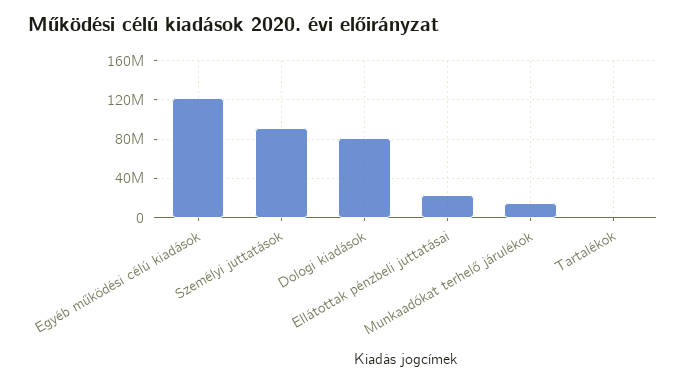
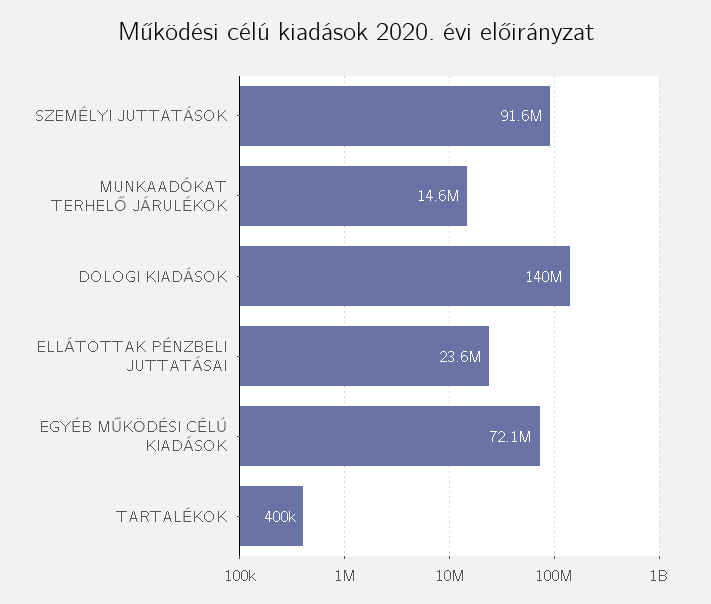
  {
-   "Egyéb működési célú kiadások": 120000000,
+   "Egyéb működési célú kiadások": 72100000,
    "Személyi juttatások": 91600000,
-   "Dologi kiadások": 80000000,
+   "Dologi kiadások": 140000000,
    "Ellátottak pénzbeli juttatásai": 23600000,
    "Munkaadókat terhelő járulékok": 14600000,
    "Tartalékok": 400000
  }

